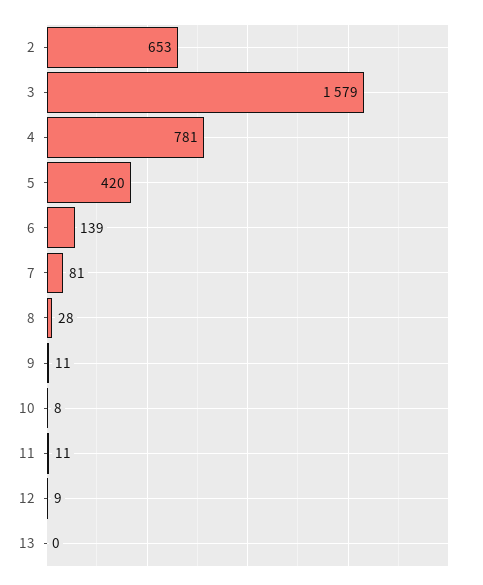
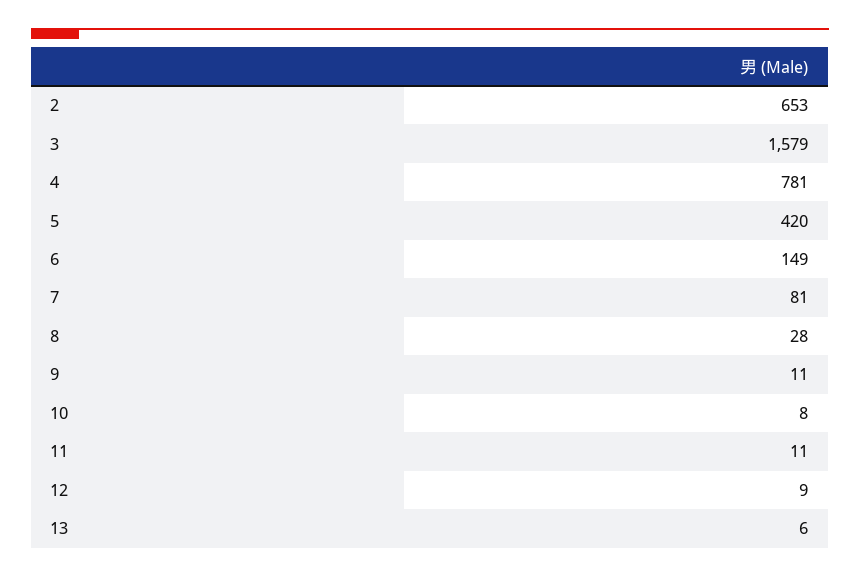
  {
    "2": 653,
    "3": 1579,
    "4": 781,
    "5": 420,
-   "6": 139,
+   "6": 149,
    "7": 81,
    "8": 28,
    "9": 11,
    "10": 8,
    "11": 11,
    "12": 9,
-   "13": 0
+   "13": 6
  }

